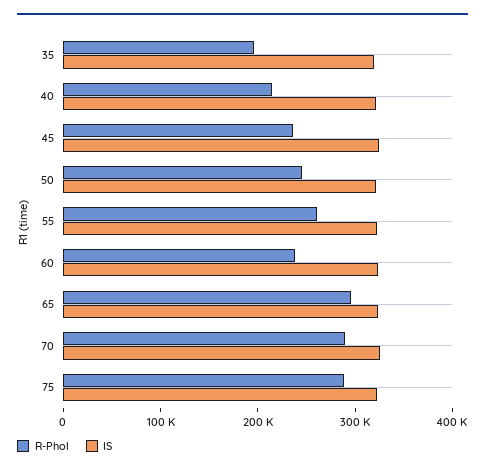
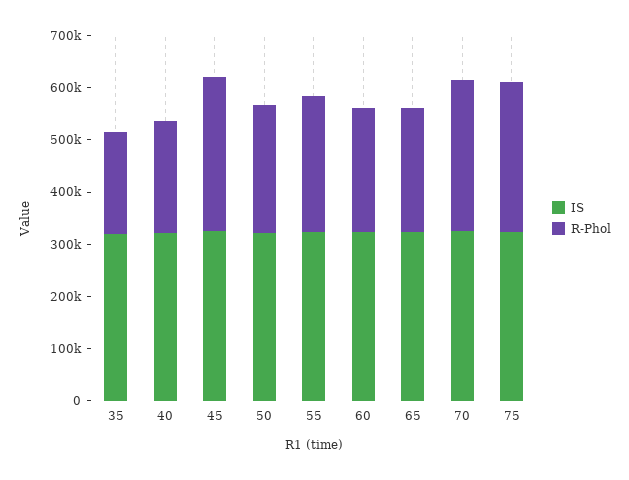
  {
    "R-Phol": {
      "35": 200000,
      "40": 220000,
-     "45": 240000,
+     "45": 300000,
      "50": 240000,
      "55": 260000,
      "60": 240000,
-     "65": 300000,
+     "65": 240000,
      "70": 280000,
      "75": 280000
    },
    "IS": {
      "35": 320000,
      "40": 320000,
      "45": 320000,
      "50": 320000,
      "55": 320000,
      "60": 320000,
      "65": 320000,
      "70": 320000,
      "75": 320000
    }
  }

